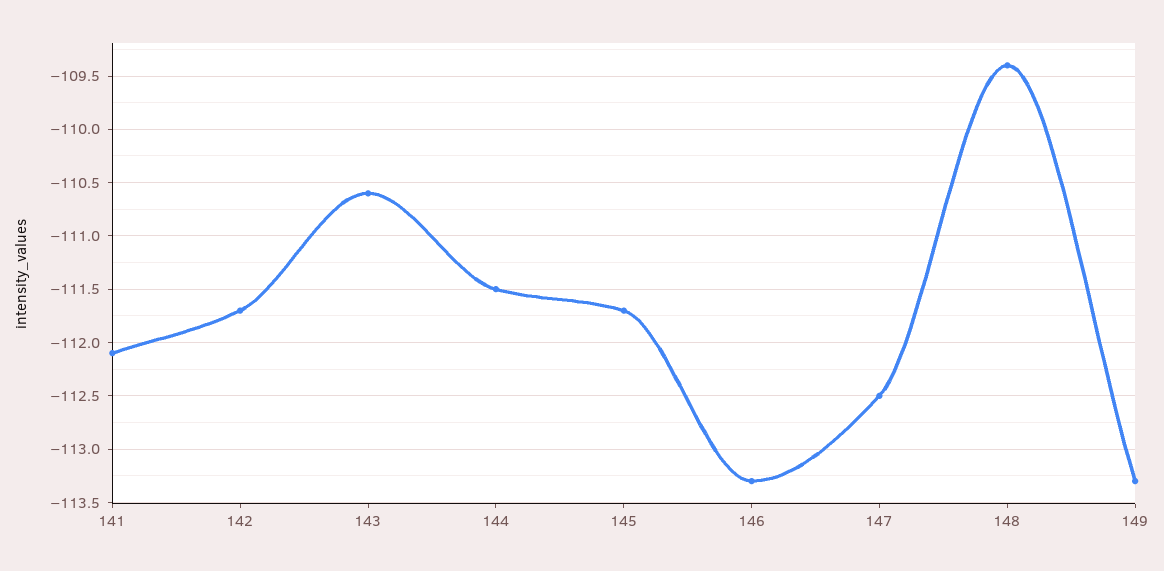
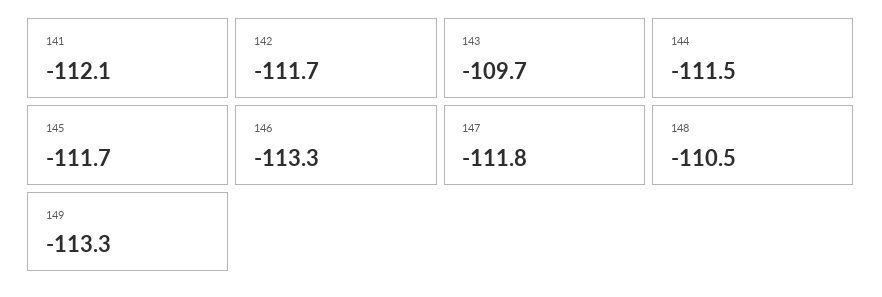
  {
    "141": -112.1,
    "142": -111.7,
-   "143": -110.6,
+   "143": -109.7,
    "144": -111.5,
    "145": -111.7,
    "146": -113.3,
-   "147": -112.5,
+   "147": -111.8,
-   "148": -109.4,
+   "148": -110.5,
    "149": -113.3
  }

